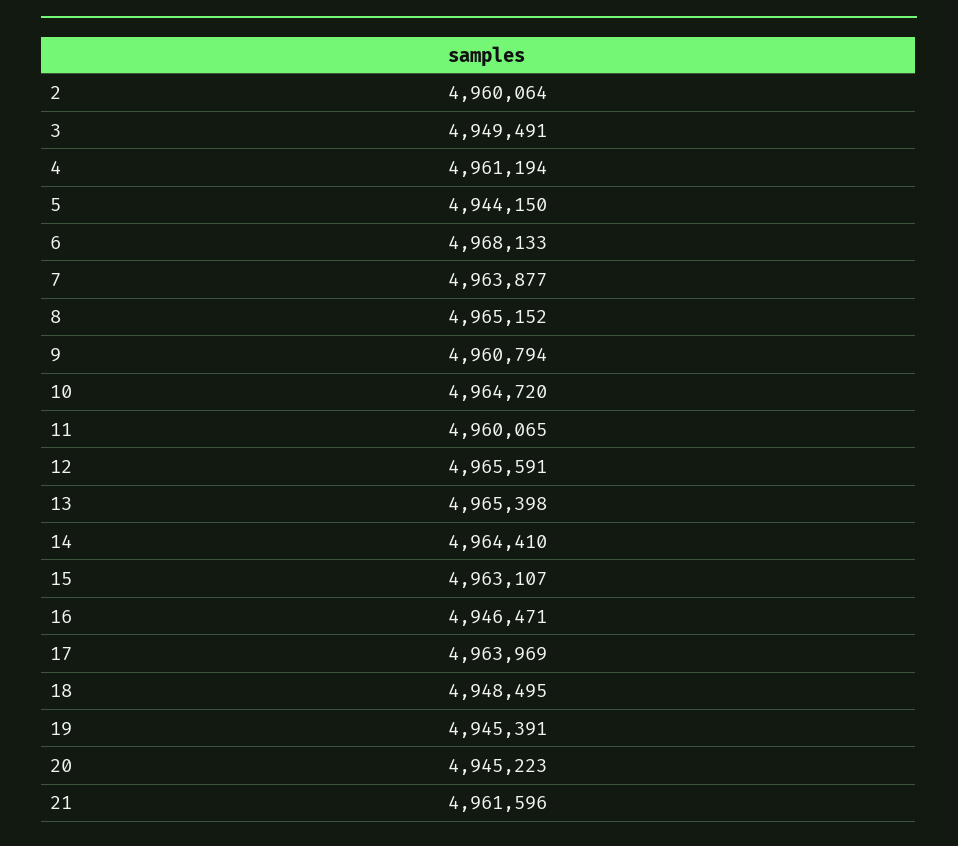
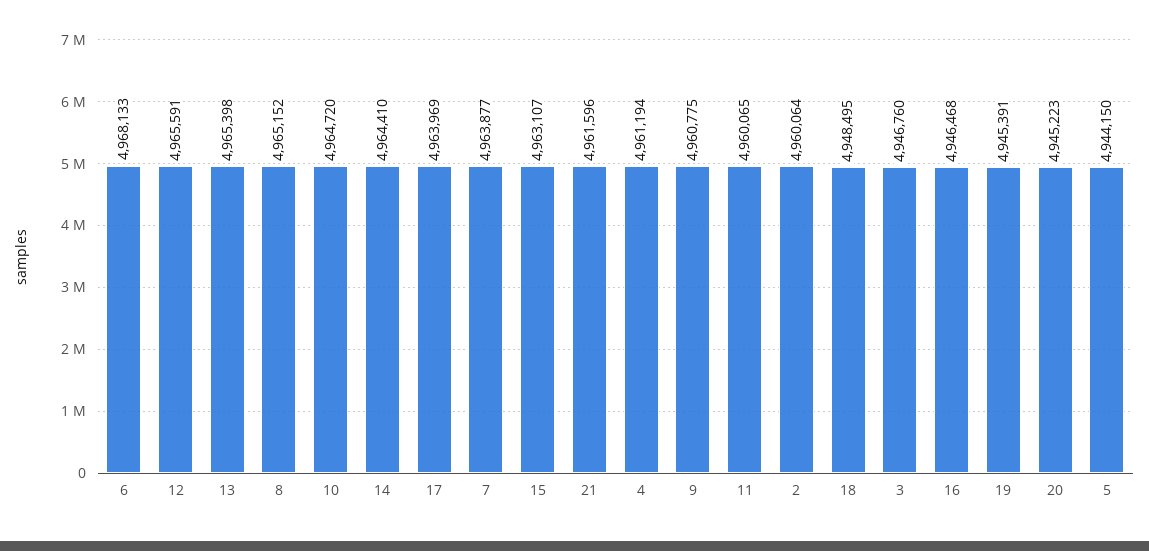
  {
    "2": 4960064,
-   "3": 4949491,
+   "3": 4946760,
    "4": 4961194,
    "5": 4944150,
    "6": 4968133,
    "7": 4963877,
    "8": 4965152,
-   "9": 4960794,
+   "9": 4960775,
    "10": 4964720,
    "11": 4960065,
    "12": 4965591,
    "13": 4965398,
    "14": 4964410,
    "15": 4963107,
-   "16": 4946471,
+   "16": 4946468,
    "17": 4963969,
    "18": 4948495,
    "19": 4945391,
    "20": 4945223,
    "21": 4961596
  }

